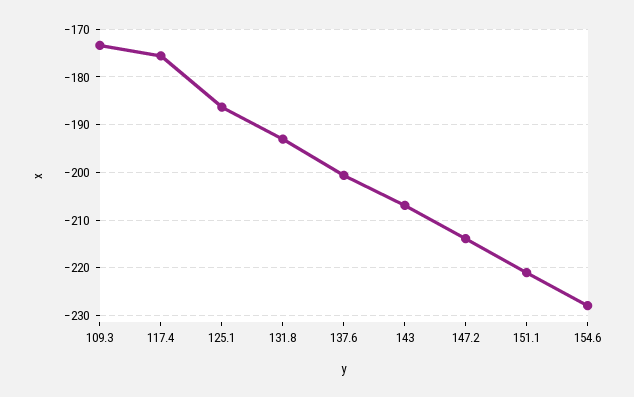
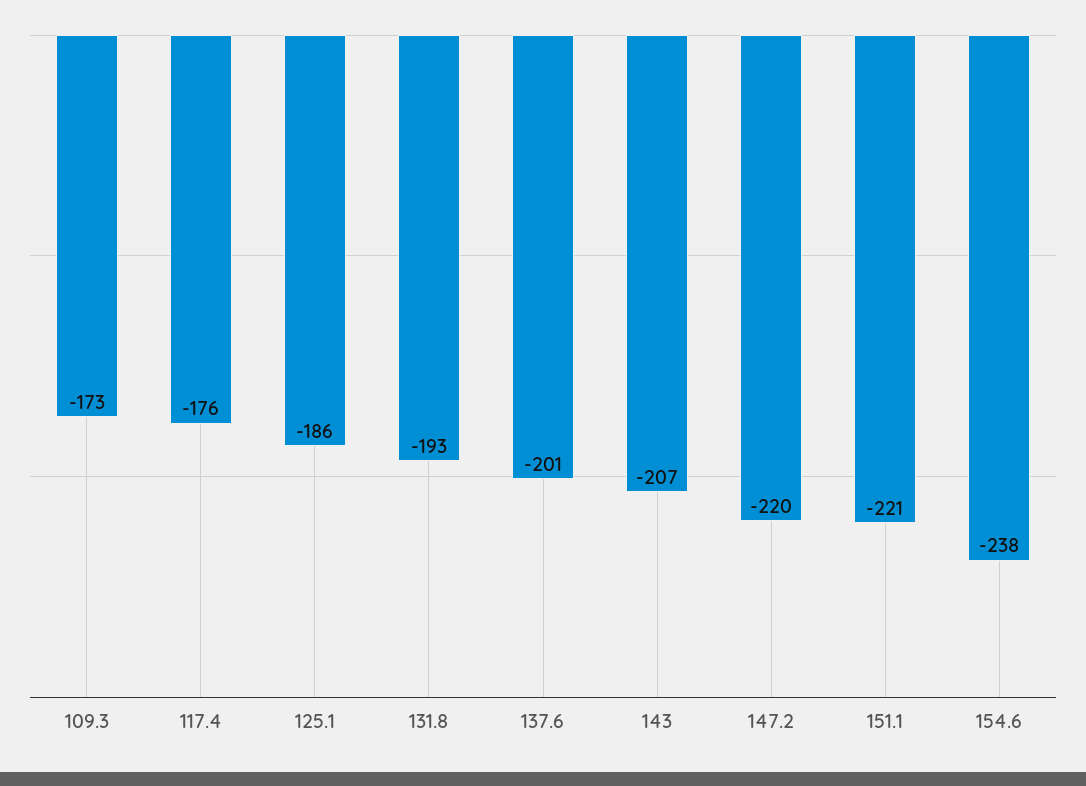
  {
    "109.3": -173,
    "117.4": -176,
    "125.1": -186,
    "131.8": -193,
    "137.6": -201,
    "143": -207,
-   "147.2": -214,
+   "147.2": -220,
    "151.1": -221,
-   "154.6": -228
+   "154.6": -238
  }

